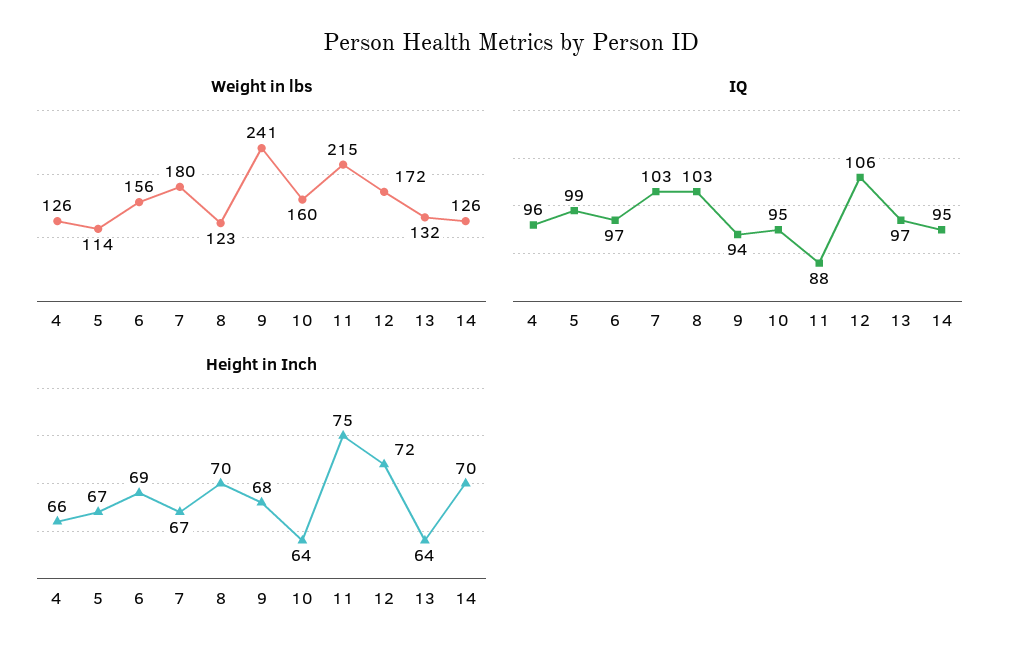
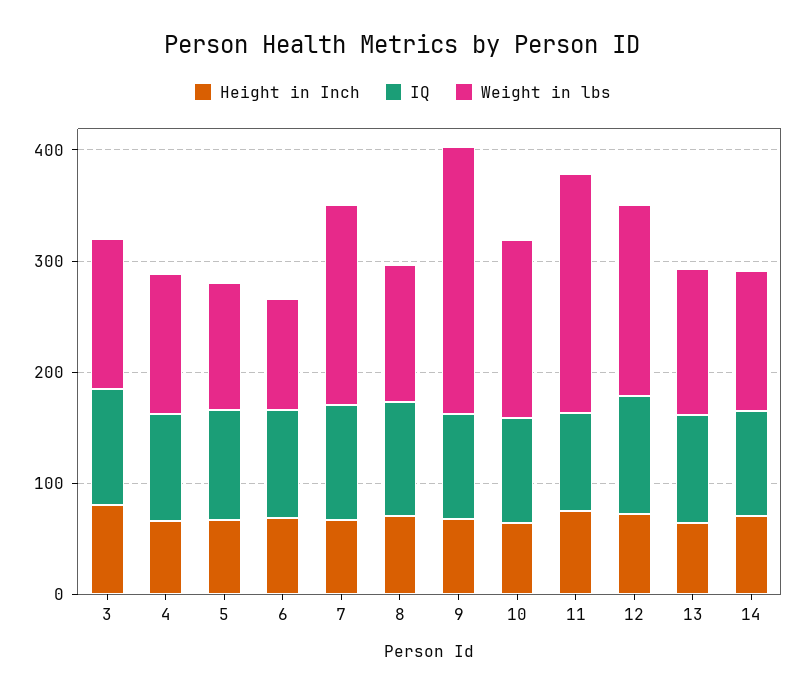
  {
    "Weight in lbs": {
      "4": 126,
      "5": 114,
-     "6": 156,
+     "6": 100,
      "7": 180,
      "8": 123,
      "9": 241,
      "10": 160,
      "11": 215,
      "12": 172,
      "13": 132,
-     "14": 126
+     "14": 126,
+     "3": 140
    },
    "IQ": {
      "4": 96,
      "5": 99,
      "6": 97,
      "7": 103,
      "8": 103,
      "9": 94,
      "10": 95,
      "11": 88,
      "12": 106,
      "13": 97,
-     "14": 95
+     "14": 95,
+     "3": 100
    },
    "Height in Inch": {
      "4": 66,
      "5": 67,
      "6": 69,
      "7": 67,
      "8": 70,
      "9": 68,
      "10": 64,
      "11": 75,
      "12": 72,
      "13": 64,
-     "14": 70
+     "14": 70,
+     "3": 80
    }
  }

